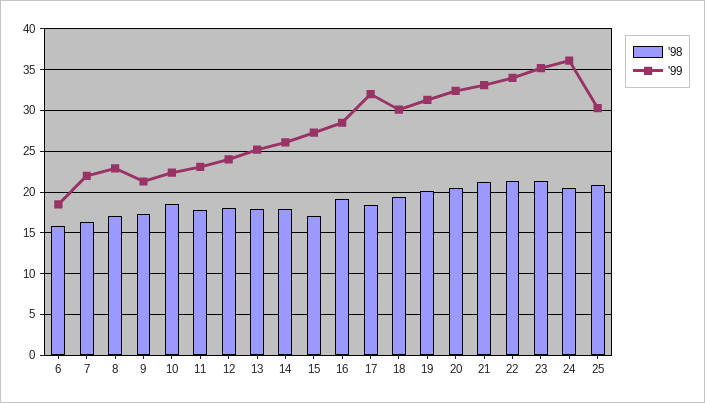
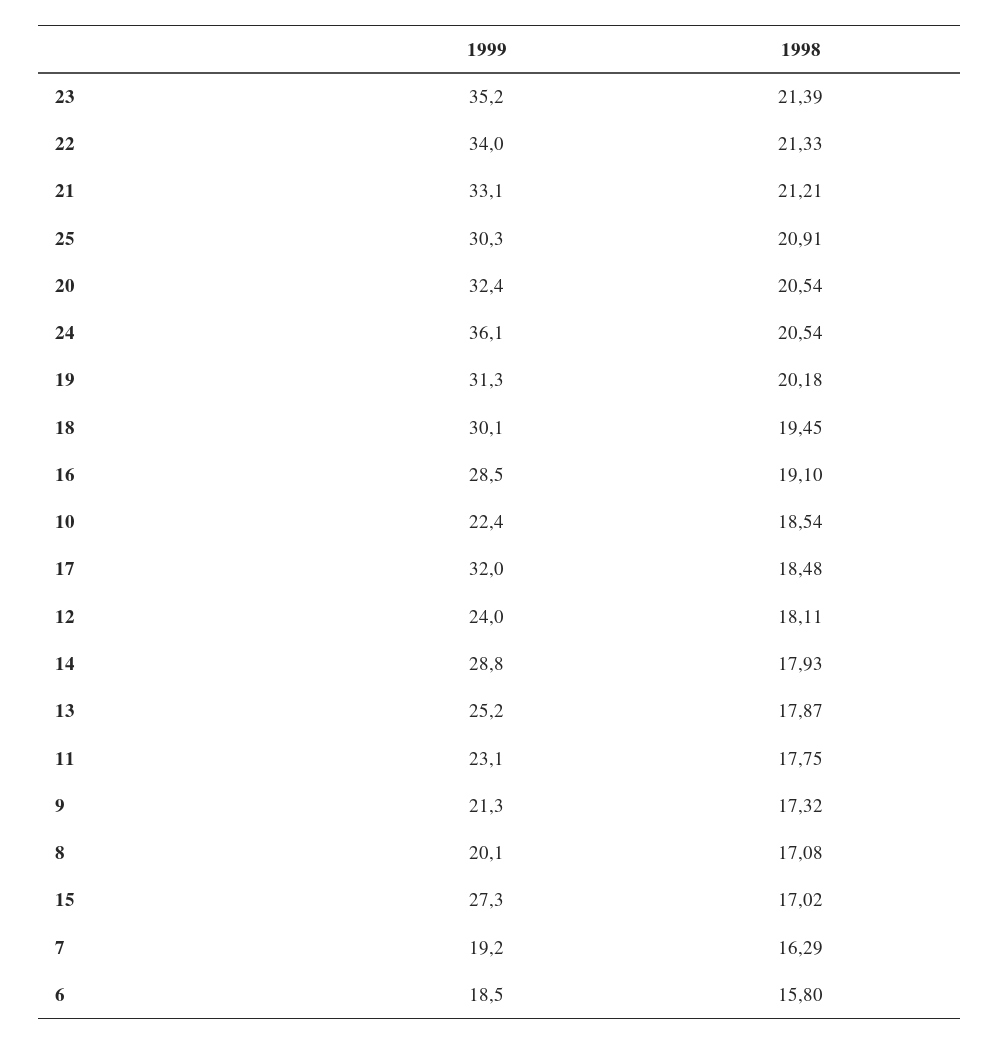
  {
    "'98": {
      "6": 15.8,
      "7": 16.29,
      "8": 17.08,
      "9": 17.32,
      "10": 18.54,
      "11": 17.75,
      "12": 18.11,
      "13": 17.87,
      "14": 17.93,
      "15": 17.02,
      "16": 19.1,
      "17": 18.48,
      "18": 19.45,
      "19": 20.18,
      "20": 20.54,
      "21": 21.21,
      "22": 21.33,
      "23": 21.39,
      "24": 20.54,
      "25": 20.91
    },
    "'99": {
      "6": 18.5,
-     "7": 22,
+     "7": 19.2,
-     "8": 23,
+     "8": 20.1,
      "9": 21.3,
      "10": 22.4,
      "11": 23.1,
      "12": 24,
      "13": 25.2,
-     "14": 26,
+     "14": 28.8,
      "15": 27.3,
      "16": 28.5,
      "17": 32,
      "18": 30.1,
      "19": 31.3,
      "20": 32.4,
      "21": 33.1,
      "22": 34,
      "23": 35.2,
      "24": 36.1,
      "25": 30.3
    }
  }

